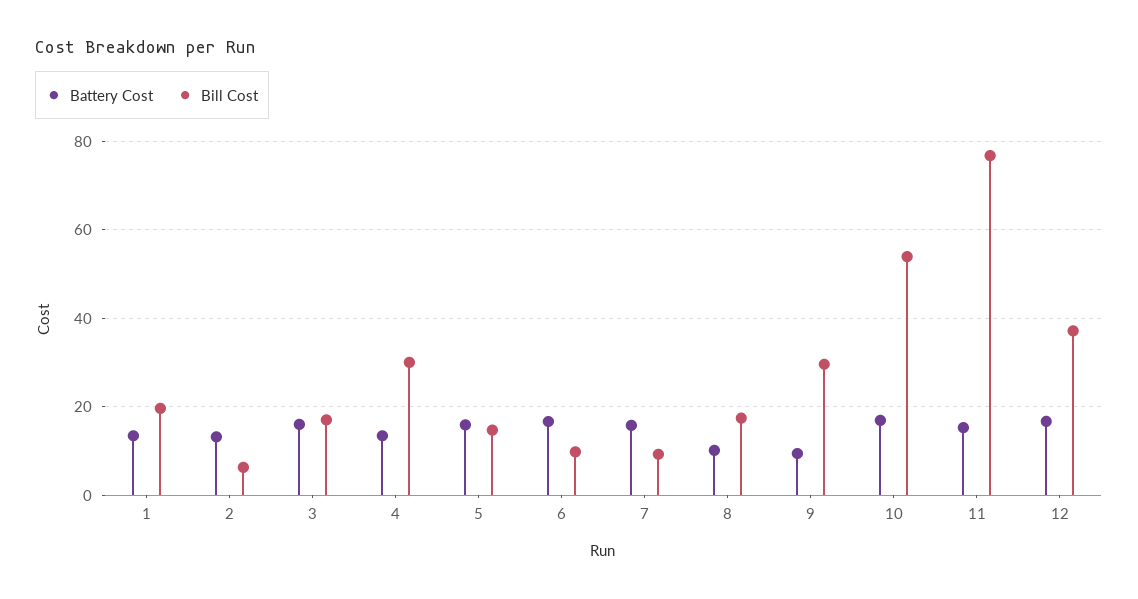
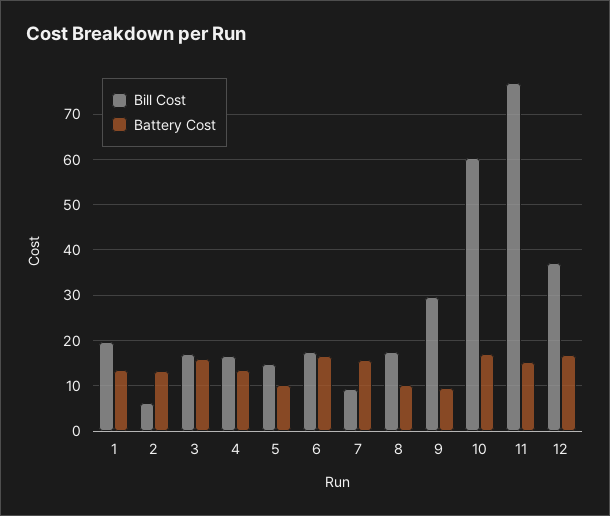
  {
    "Battery Cost": {
      "1": 14,
      "2": 14,
      "3": 16,
      "4": 14,
-     "5": 16,
+     "5": 10,
      "6": 16,
      "7": 16,
      "8": 10,
      "9": 10,
      "10": 16,
      "11": 16,
      "12": 16
    },
    "Bill Cost": {
      "1": 20,
      "2": 6,
      "3": 18,
-     "4": 30,
+     "4": 16,
      "5": 14,
-     "6": 10,
+     "6": 18,
      "7": 10,
      "8": 18,
      "9": 30,
-     "10": 54,
+     "10": 60,
      "11": 76,
      "12": 38
    }
  }

